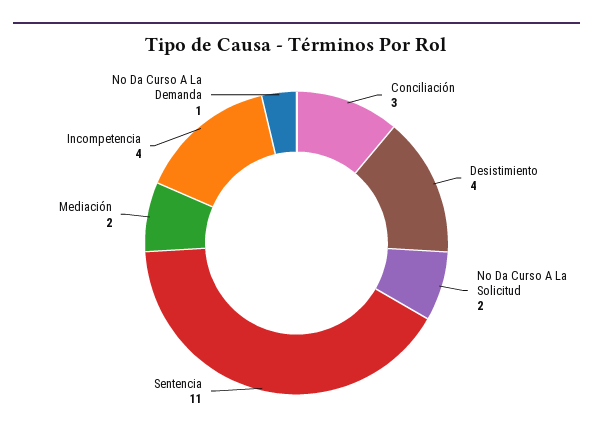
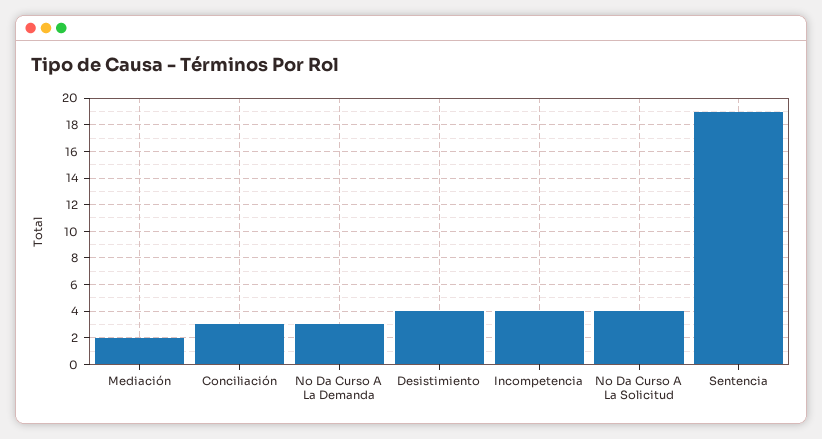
  {
    "Conciliación": 3,
    "Desistimiento": 4,
-   "No Da Curso A La Solicitud": 2,
+   "No Da Curso A La Solicitud": 4,
-   "Sentencia": 11,
+   "Sentencia": 19,
    "Mediación": 2,
    "Incompetencia": 4,
-   "No Da Curso A La Demanda": 1
+   "No Da Curso A La Demanda": 3
  }

